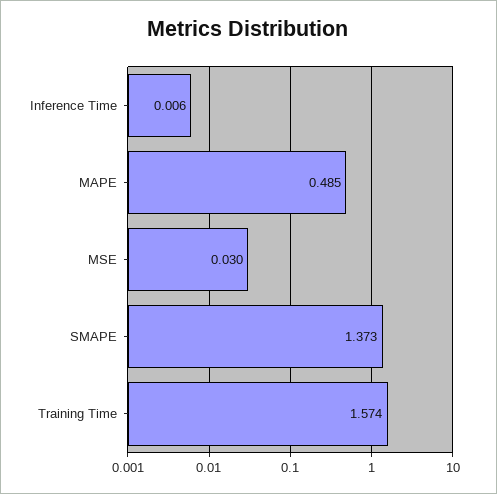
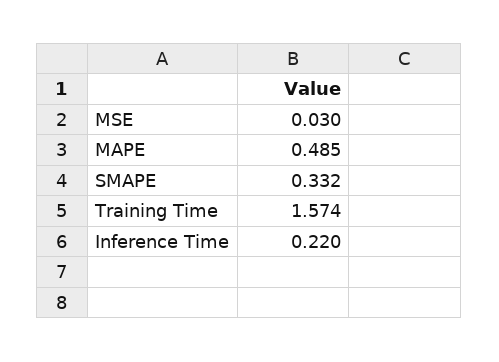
  {
-   "Inference Time": 0.006,
+   "Inference Time": 0.22,
    "MAPE": 0.485,
    "MSE": 0.03,
-   "SMAPE": 1.373,
+   "SMAPE": 0.332,
    "Training Time": 1.574
  }

